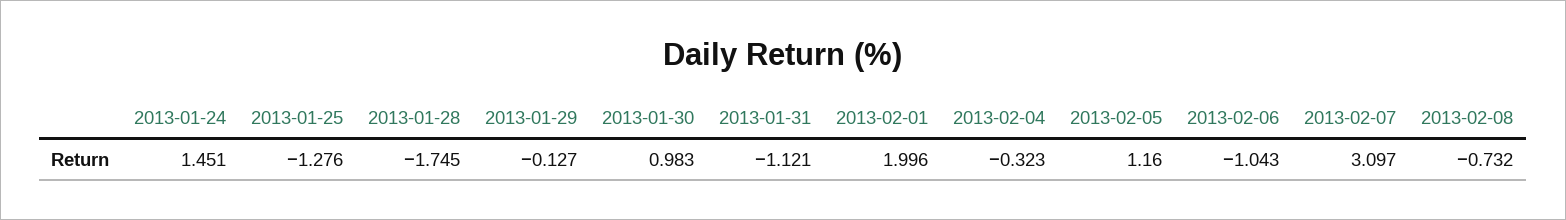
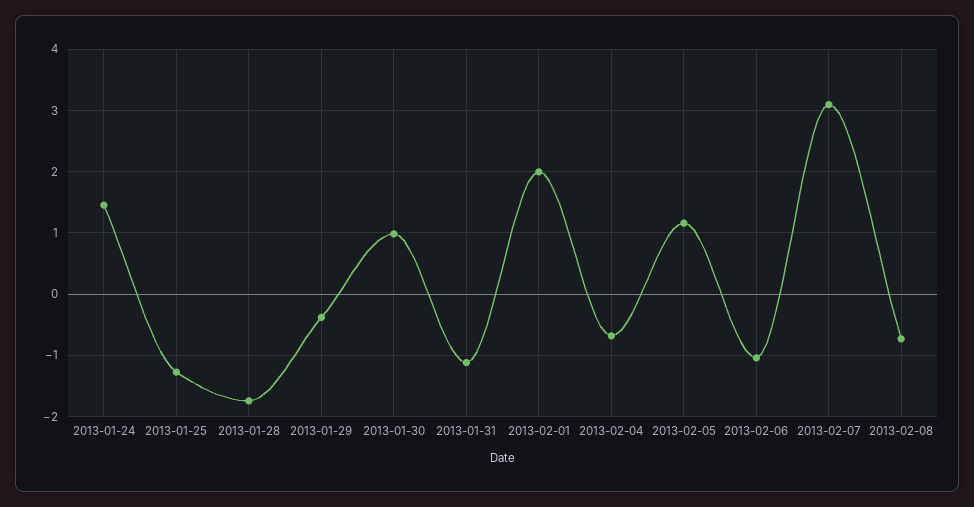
  {
    "2013-01-24": 1.451,
    "2013-01-25": -1.276,
    "2013-01-28": -1.745,
-   "2013-01-29": -0.127,
+   "2013-01-29": -0.4,
    "2013-01-30": 0.983,
    "2013-01-31": -1.121,
    "2013-02-01": 1.996,
-   "2013-02-04": -0.323,
+   "2013-02-04": -0.7,
    "2013-02-05": 1.16,
    "2013-02-06": -1.043,
    "2013-02-07": 3.097,
    "2013-02-08": -0.732
  }

